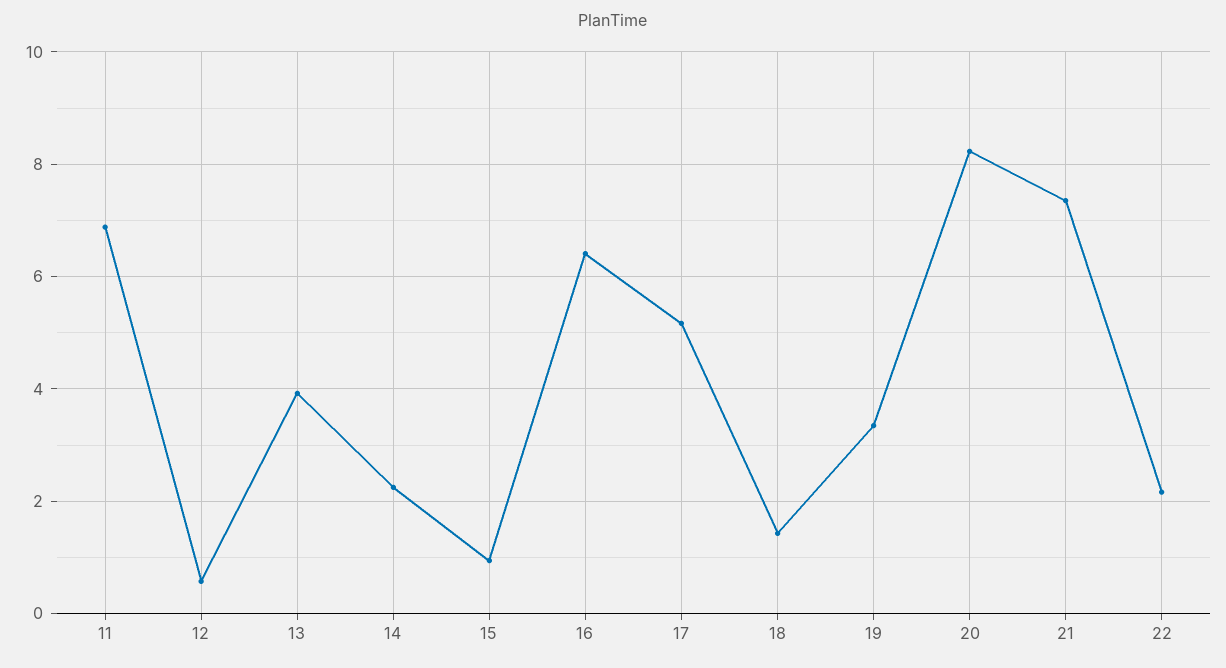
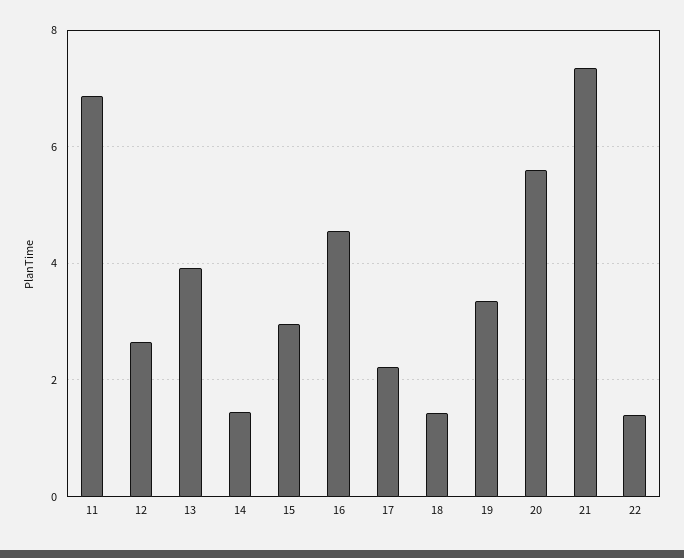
  {
    "11": 6.8,
-   "12": 0.6,
+   "12": 2.6,
    "13": 4,
-   "14": 2.2,
+   "14": 1.4,
-   "15": 1,
+   "15": 3,
-   "16": 6.4,
+   "16": 4.6,
-   "17": 5.2,
+   "17": 2.2,
    "18": 1.4,
    "19": 3.4,
-   "20": 8.2,
+   "20": 5.6,
    "21": 7.4,
-   "22": 2.2
+   "22": 1.4
  }

